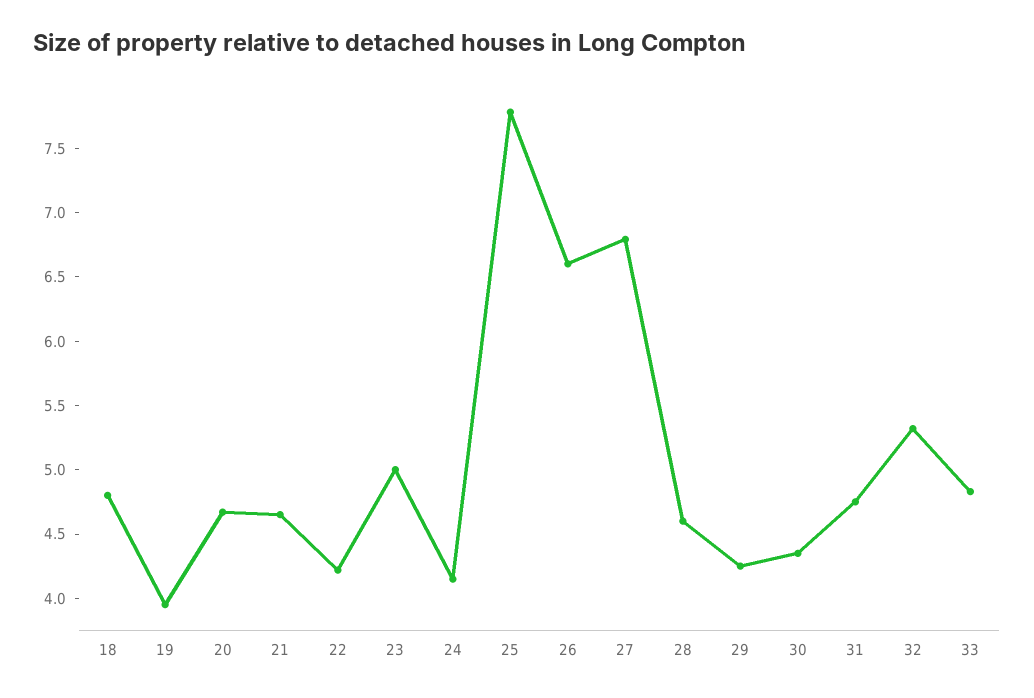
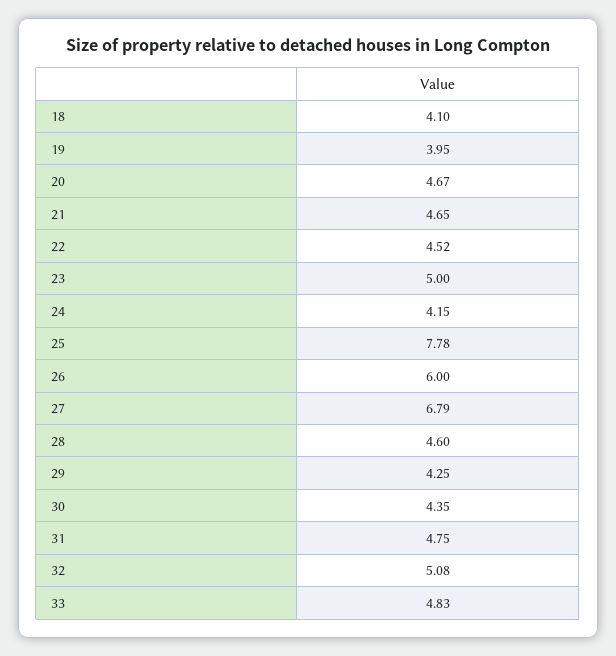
  {
-   "18": 4.8,
+   "18": 4.1,
    "19": 3.95,
    "20": 4.67,
    "21": 4.65,
-   "22": 4.2,
+   "22": 4.52,
    "23": 5,
    "24": 4.15,
    "25": 7.78,
-   "26": 6.6,
+   "26": 6,
    "27": 6.79,
    "28": 4.6,
    "29": 4.25,
    "30": 4.35,
    "31": 4.75,
-   "32": 5.3,
+   "32": 5.08,
    "33": 4.83
  }

